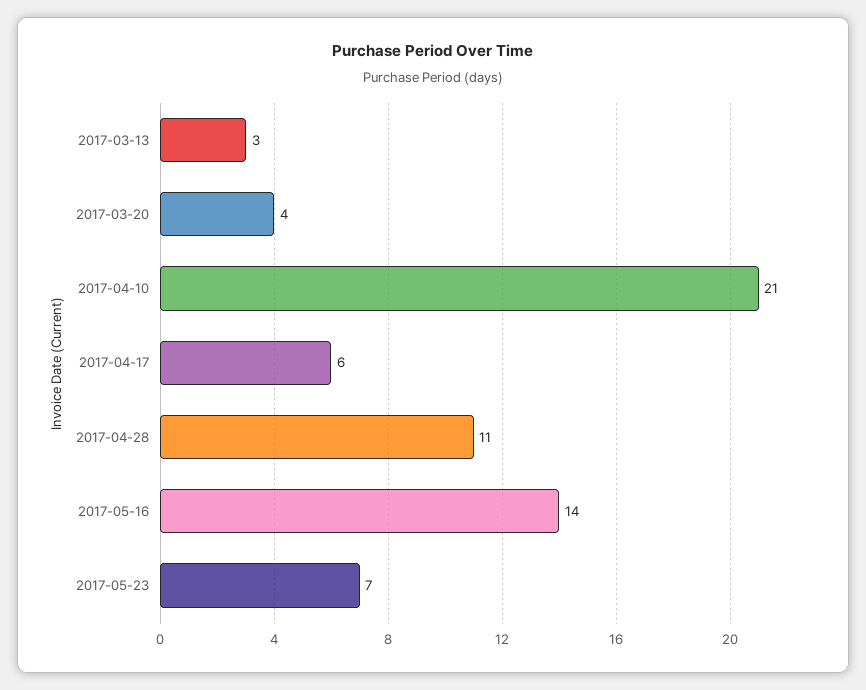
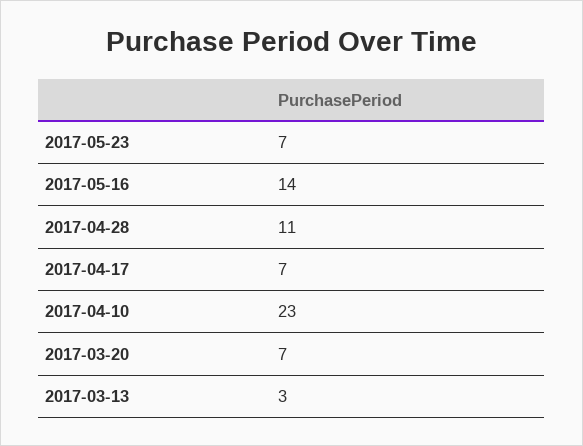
  {
    "2017-03-13": 3,
-   "2017-03-20": 4,
+   "2017-03-20": 7,
-   "2017-04-10": 21,
+   "2017-04-10": 23,
-   "2017-04-17": 6,
+   "2017-04-17": 7,
    "2017-04-28": 11,
    "2017-05-16": 14,
    "2017-05-23": 7
  }

